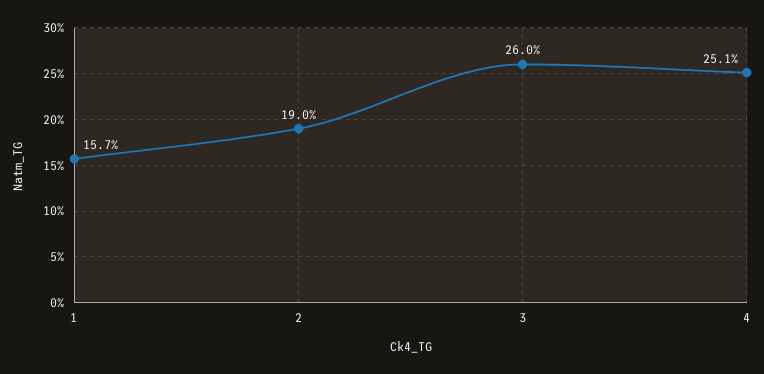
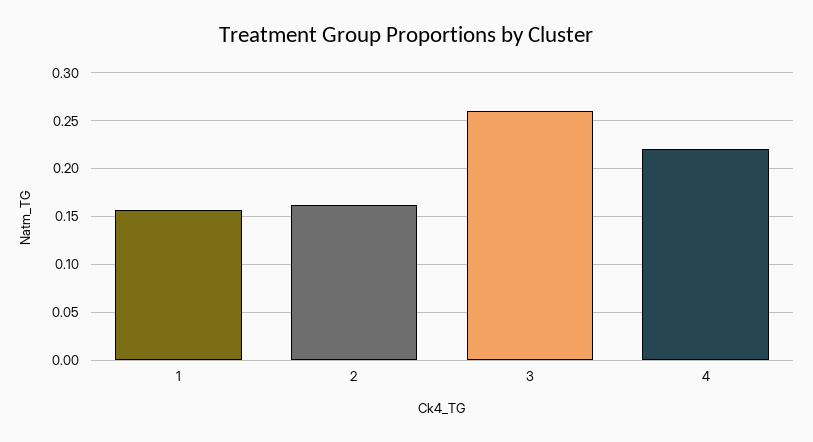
  {
    "1": 0.157,
-   "2": 0.19,
+   "2": 0.16,
    "3": 0.26,
-   "4": 0.251
+   "4": 0.22
  }

